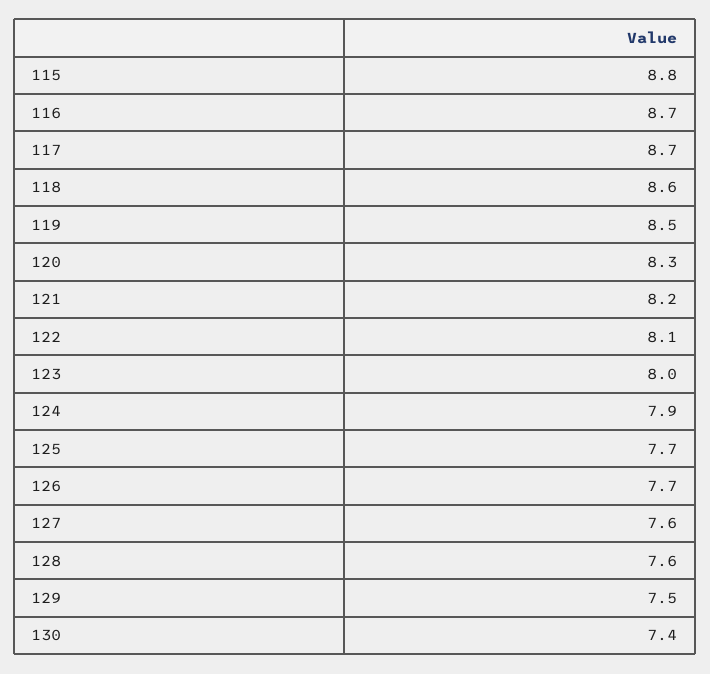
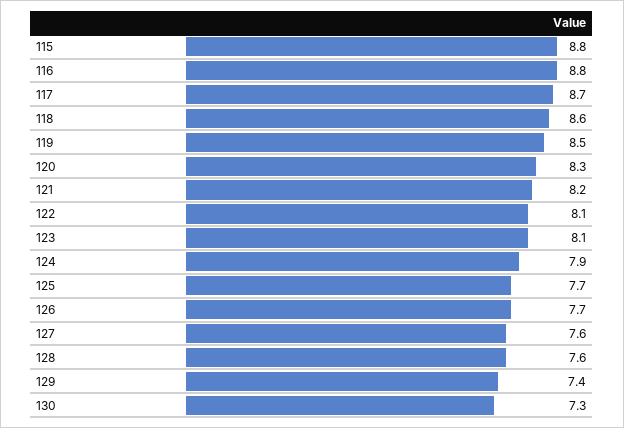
  {
    "115": 8.8,
-   "116": 8.7,
+   "116": 8.8,
    "117": 8.7,
    "118": 8.6,
    "119": 8.5,
    "120": 8.3,
    "121": 8.2,
    "122": 8.1,
-   "123": 8,
+   "123": 8.1,
    "124": 7.9,
    "125": 7.7,
    "126": 7.7,
    "127": 7.6,
    "128": 7.6,
-   "129": 7.5,
+   "129": 7.4,
-   "130": 7.4
+   "130": 7.3
  }

